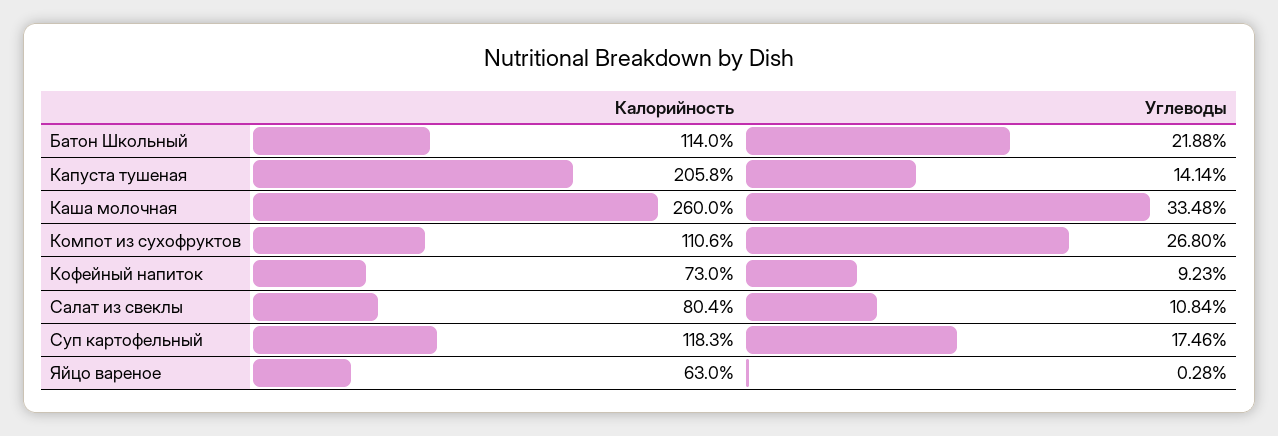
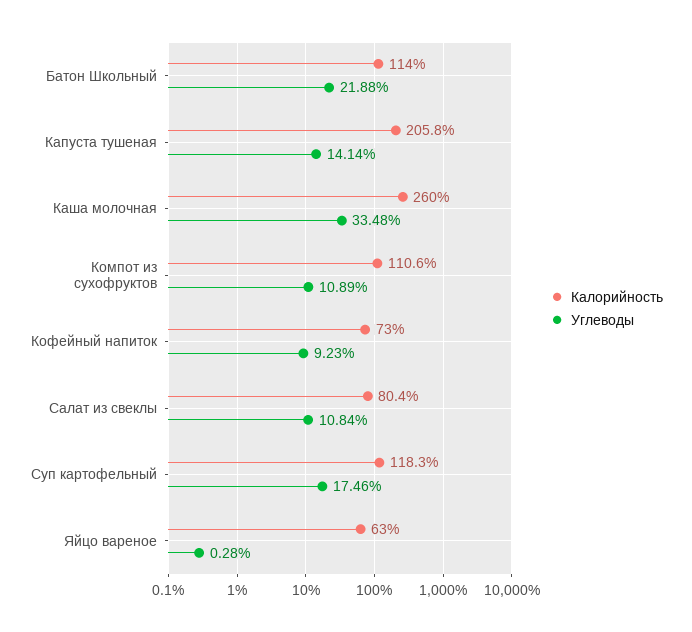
  {
    "Калорийность": {
      "Батон Школьный": 114,
      "Капуста тушеная": 205.8,
      "Каша молочная": 260,
      "Компот из сухофруктов": 110.6,
      "Кофейный напиток": 73,
      "Салат из свеклы": 80.4,
      "Суп картофельный": 118.3,
      "Яйцо вареное": 63
    },
    "Углеводы": {
      "Батон Школьный": 21.88,
      "Капуста тушеная": 14.14,
      "Каша молочная": 33.48,
-     "Компот из сухофруктов": 26.8,
+     "Компот из сухофруктов": 10.89,
      "Кофейный напиток": 9.23,
      "Салат из свеклы": 10.84,
      "Суп картофельный": 17.46,
      "Яйцо вареное": 0.28
    }
  }

